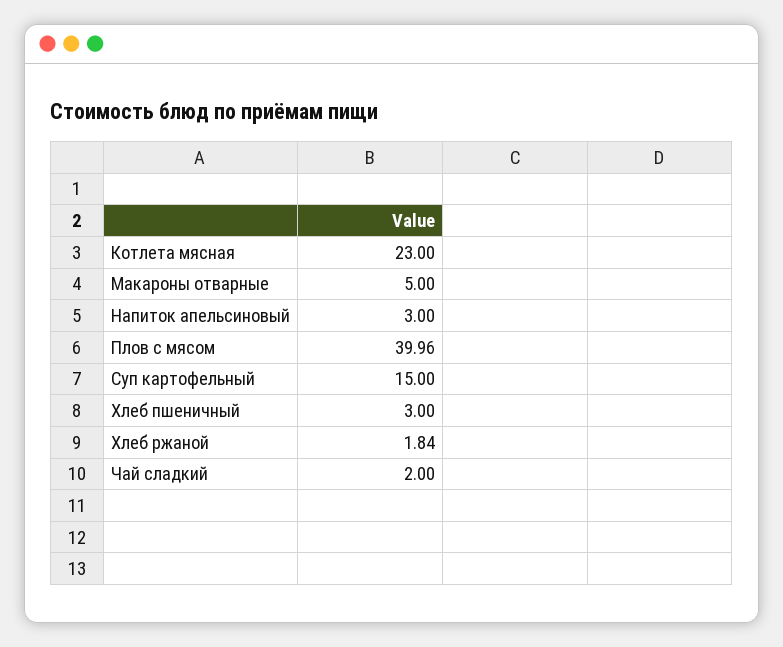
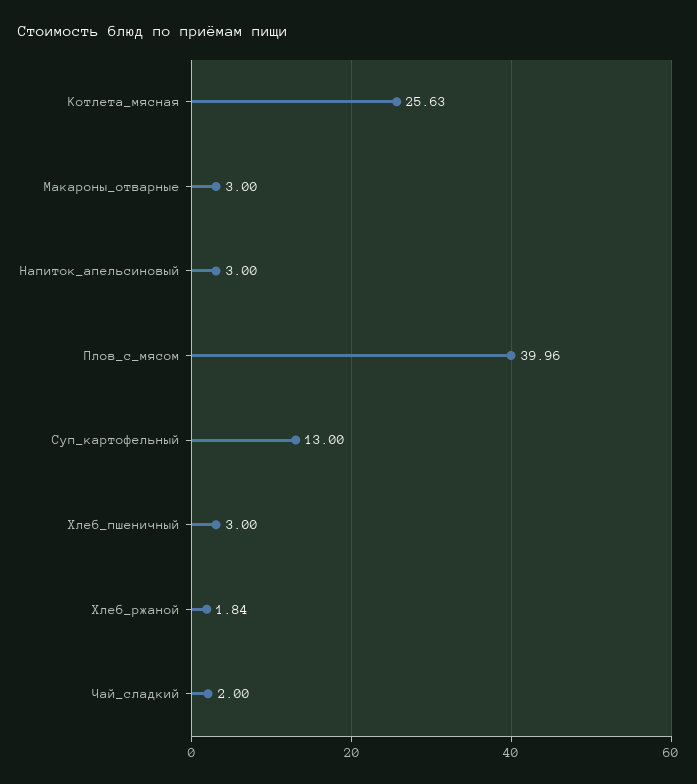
  {
-   "Котлета мясная": 23,
+   "Котлета мясная": 25.63,
-   "Макароны отварные": 5,
+   "Макароны отварные": 3,
    "Напиток апельсиновый": 3,
    "Плов с мясом": 39.96,
-   "Суп картофельный": 15,
+   "Суп картофельный": 13,
    "Хлеб пшеничный": 3,
    "Хлеб ржаной": 1.84,
    "Чай сладкий": 2
  }

